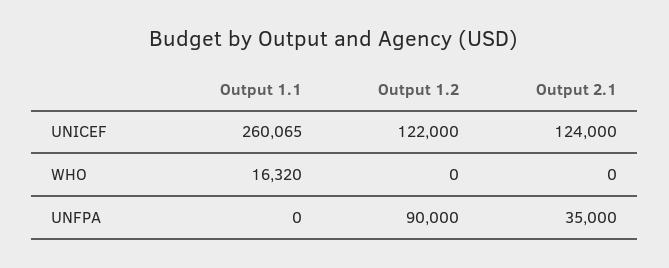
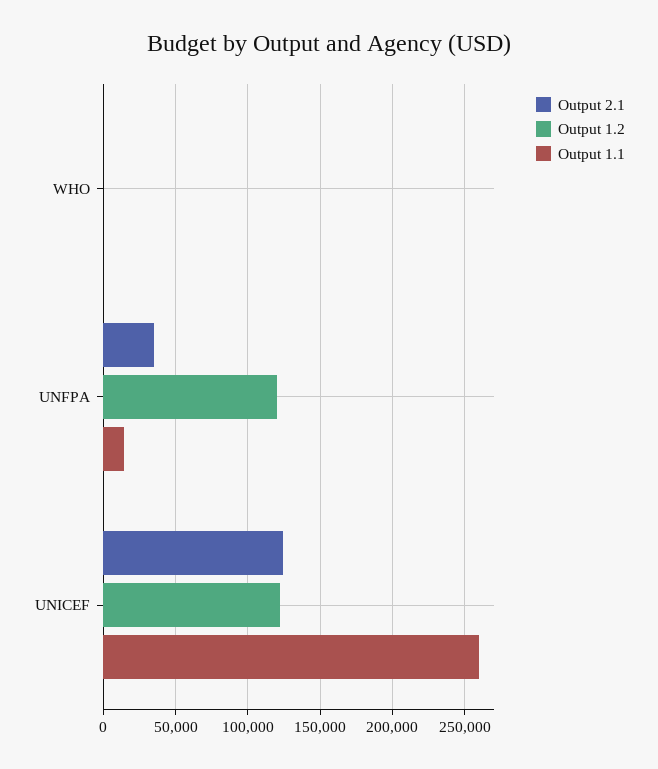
  {
    "Output 1.1": {
      "UNICEF": 260065,
-     "WHO": 16320,
+     "WHO": 0,
-     "UNFPA": 0
+     "UNFPA": 15000
    },
    "Output 1.2": {
      "UNICEF": 122000,
      "WHO": 0,
-     "UNFPA": 90000
+     "UNFPA": 120000
    },
    "Output 2.1": {
      "UNICEF": 124000,
      "WHO": 0,
      "UNFPA": 35000
    }
  }

